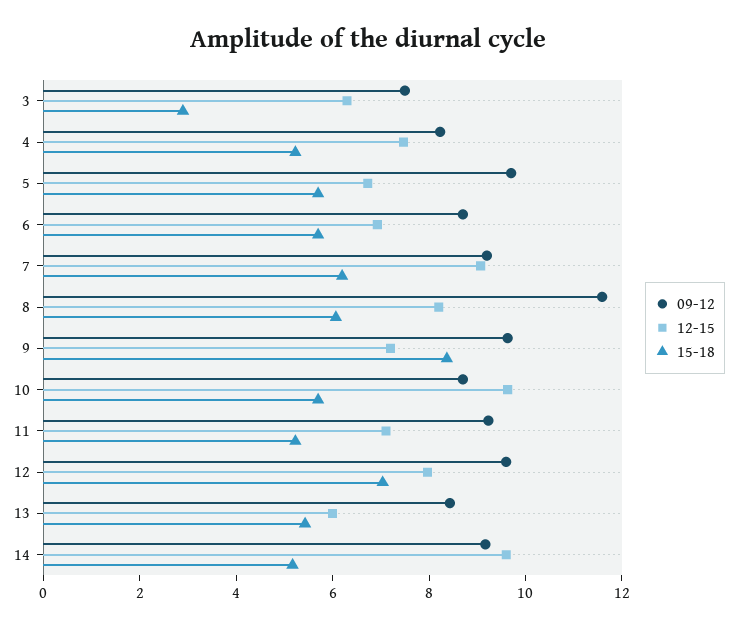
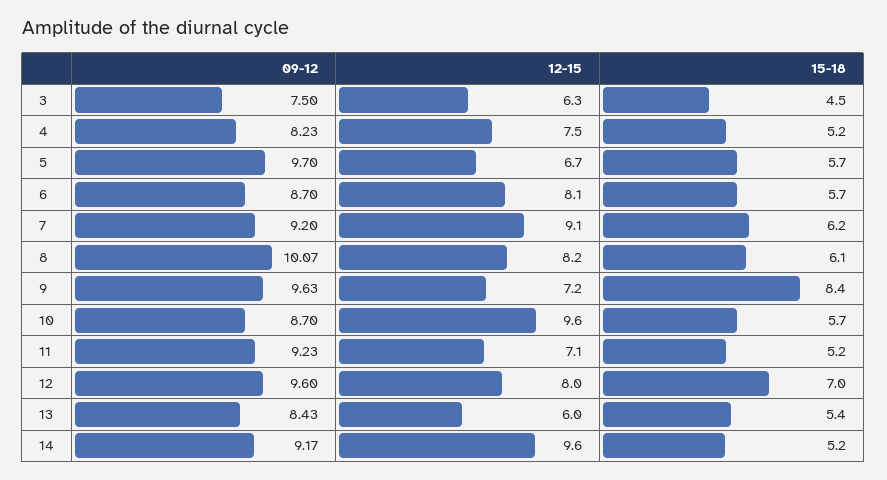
  {
    "09-12": {
      "3": 7.5,
      "4": 8.23,
      "5": 9.7,
      "6": 8.7,
      "7": 9.2,
-     "8": 11.5,
+     "8": 10.07,
      "9": 9.63,
      "10": 8.7,
      "11": 9.23,
      "12": 9.6,
      "13": 8.43,
      "14": 9.17
    },
    "12-15": {
      "3": 6.3,
      "4": 7.5,
      "5": 6.7,
-     "6": 7,
+     "6": 8.1,
      "7": 9.1,
      "8": 8.2,
      "9": 7.2,
      "10": 9.6,
      "11": 7.1,
      "12": 8,
      "13": 6,
      "14": 9.6
    },
    "15-18": {
-     "3": 3,
+     "3": 4.5,
      "4": 5.2,
      "5": 5.7,
      "6": 5.7,
      "7": 6.2,
      "8": 6.1,
      "9": 8.4,
      "10": 5.7,
      "11": 5.2,
      "12": 7,
      "13": 5.4,
      "14": 5.2
    }
  }

